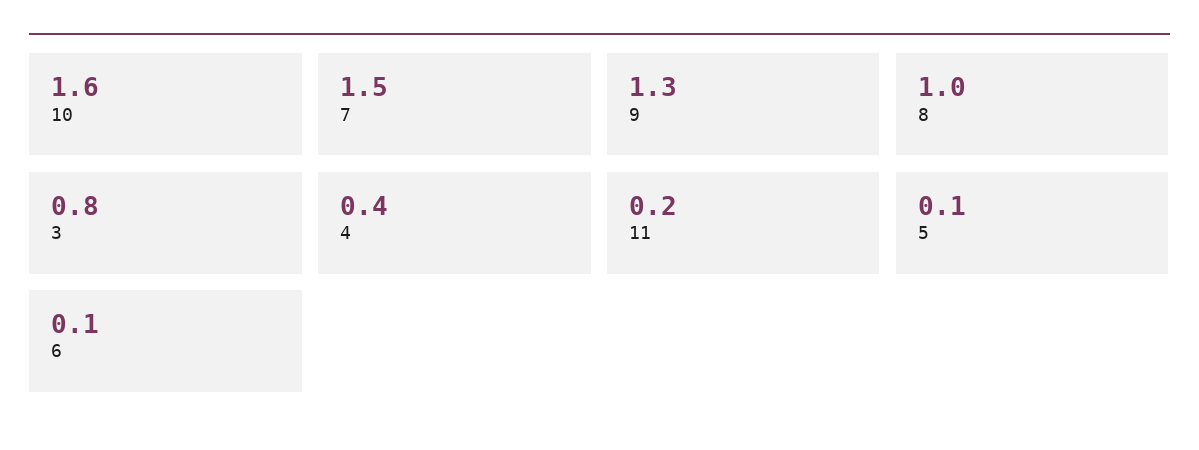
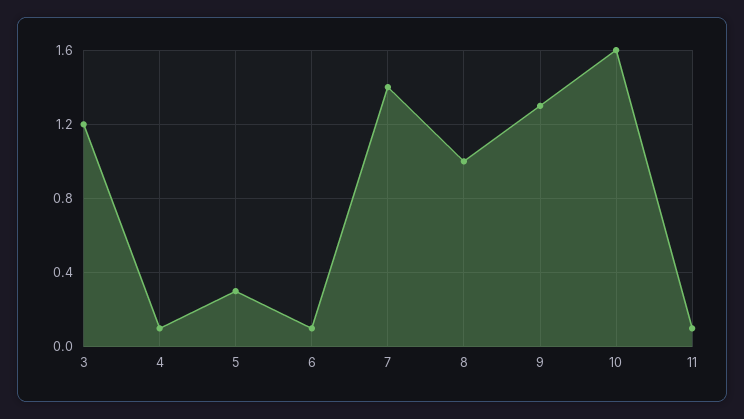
  {
    "10": 1.6,
-   "7": 1.5,
+   "7": 1.4,
    "9": 1.3,
    "8": 1,
-   "3": 0.8,
+   "3": 1.2,
-   "4": 0.4,
+   "4": 0.1,
-   "11": 0.2,
+   "11": 0.1,
-   "5": 0.1,
+   "5": 0.3,
    "6": 0.1
  }

